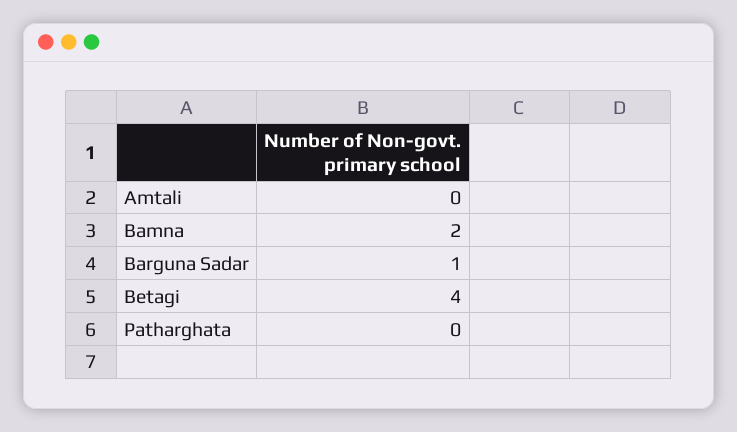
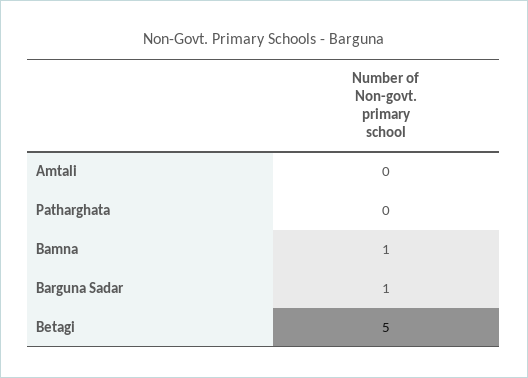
  {
    "Amtali": 0,
-   "Bamna": 2,
+   "Bamna": 1,
    "Barguna Sadar": 1,
-   "Betagi": 4,
+   "Betagi": 5,
    "Patharghata": 0
  }

